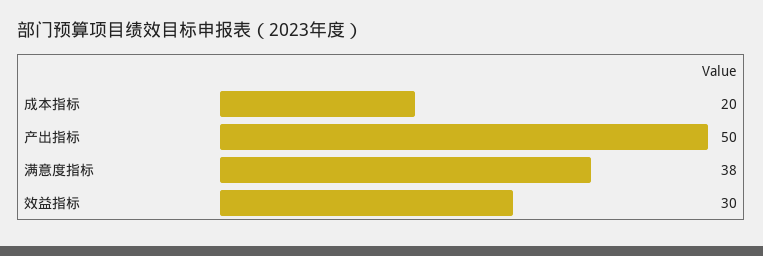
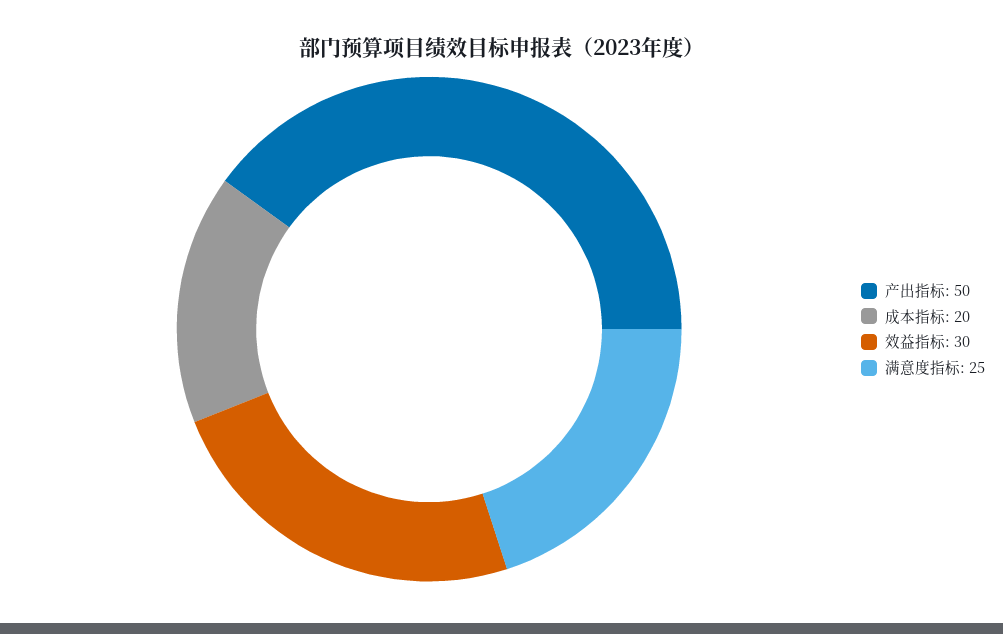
  {
    "成本指标": 20,
    "产出指标": 50,
-   "满意度指标": 38,
+   "满意度指标": 25,
    "效益指标": 30
  }

